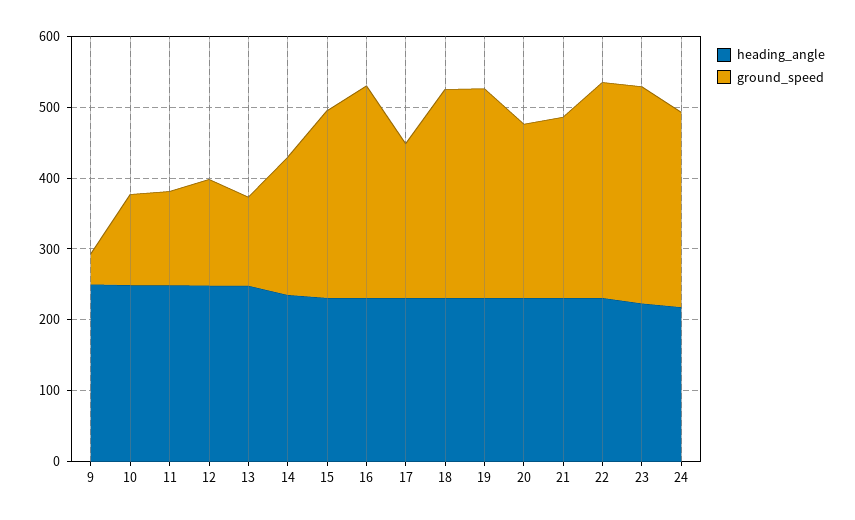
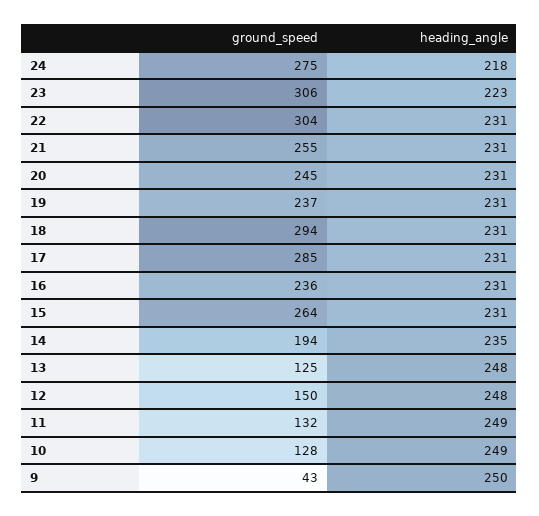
  {
    "heading_angle": {
      "9": 250,
      "10": 249,
      "11": 249,
      "12": 248,
      "13": 248,
      "14": 235,
      "15": 231,
      "16": 231,
      "17": 231,
      "18": 231,
      "19": 231,
      "20": 231,
      "21": 231,
      "22": 231,
      "23": 223,
      "24": 218
    },
    "ground_speed": {
      "9": 43,
      "10": 128,
      "11": 132,
      "12": 150,
      "13": 125,
      "14": 194,
      "15": 264,
-     "16": 300,
+     "16": 236,
-     "17": 220,
+     "17": 285,
      "18": 294,
-     "19": 300,
+     "19": 237,
      "20": 245,
      "21": 255,
      "22": 304,
      "23": 306,
      "24": 275
    }
  }

